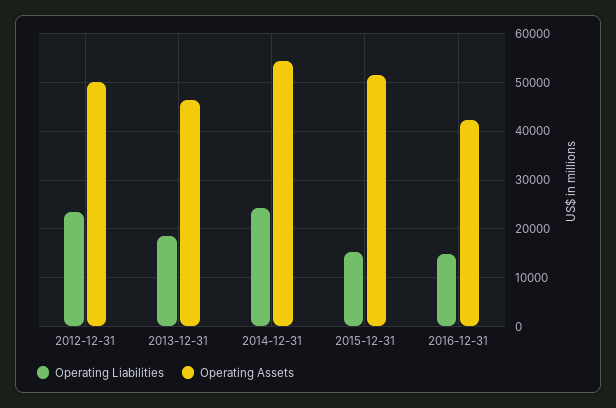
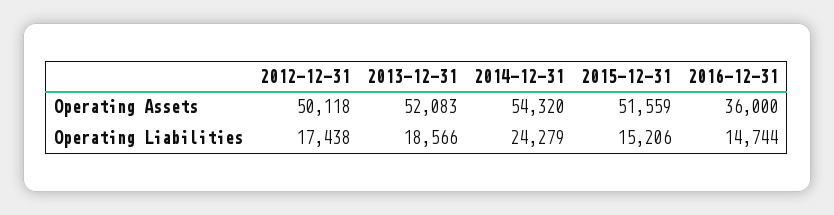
  {
    "Operating Liabilities": {
-     "2012-12-31": 24000,
+     "2012-12-31": 17438,
      "2013-12-31": 18566,
      "2014-12-31": 24279,
      "2015-12-31": 15206,
      "2016-12-31": 14744
    },
    "Operating Assets": {
      "2012-12-31": 50118,
-     "2013-12-31": 46000,
+     "2013-12-31": 52083,
      "2014-12-31": 54320,
      "2015-12-31": 51559,
-     "2016-12-31": 42000
+     "2016-12-31": 36000
    }
  }

